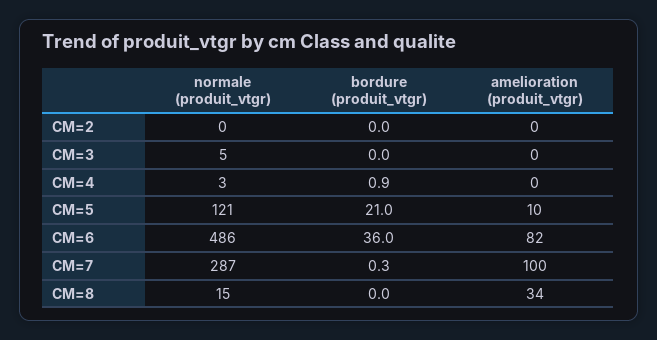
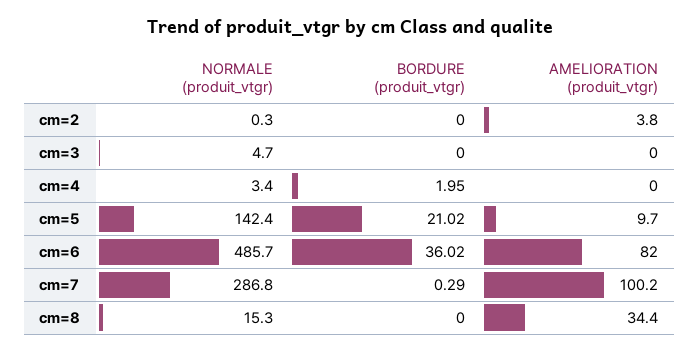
  {
    "normale (produit_vtgr)": {
      "CM=2": 0.3,
      "CM=3": 4.7,
      "CM=4": 3.4,
-     "CM=5": 121,
+     "CM=5": 142.4,
      "CM=6": 485.7,
      "CM=7": 286.8,
      "CM=8": 15.3
    },
    "bordure (produit_vtgr)": {
      "CM=2": 0,
      "CM=3": 0,
-     "CM=4": 0.9,
+     "CM=4": 1.95,
      "CM=5": 21.02,
      "CM=6": 36.02,
      "CM=7": 0.29,
      "CM=8": 0
    },
    "amelioration (produit_vtgr)": {
-     "CM=2": 0,
+     "CM=2": 3.8,
      "CM=3": 0,
      "CM=4": 0,
      "CM=5": 9.7,
      "CM=6": 82,
      "CM=7": 100.2,
      "CM=8": 34.4
    }
  }

